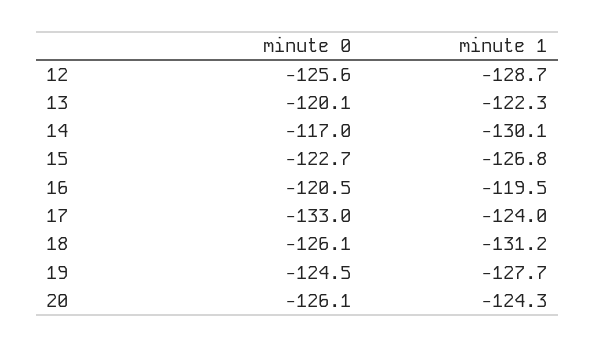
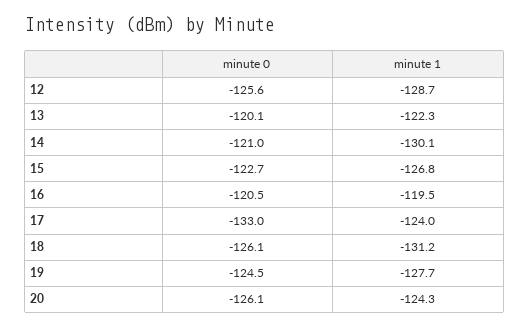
  {
    "minute 0": {
      "12": -125.6,
      "13": -120.1,
-     "14": -117,
+     "14": -121,
      "15": -122.7,
      "16": -120.5,
      "17": -133,
      "18": -126.1,
      "19": -124.5,
      "20": -126.1
    },
    "minute 1": {
      "12": -128.7,
      "13": -122.3,
      "14": -130.1,
      "15": -126.8,
      "16": -119.5,
      "17": -124,
      "18": -131.2,
      "19": -127.7,
      "20": -124.3
    }
  }

